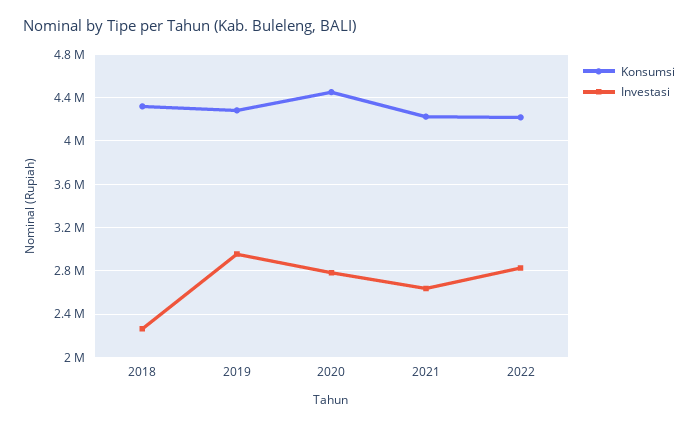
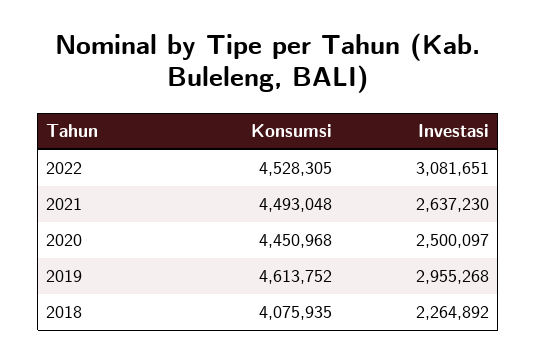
  {
    "Konsumsi": {
-     "2018": 4300000,
+     "2018": 4075935,
-     "2019": 4300000,
+     "2019": 4613752,
      "2020": 4450968,
-     "2021": 4200000,
+     "2021": 4493048,
-     "2022": 4200000
+     "2022": 4528305
    },
    "Investasi": {
      "2018": 2264892,
      "2019": 2955268,
-     "2020": 2800000,
+     "2020": 2500097,
      "2021": 2637230,
-     "2022": 2800000
+     "2022": 3081651
    }
  }

